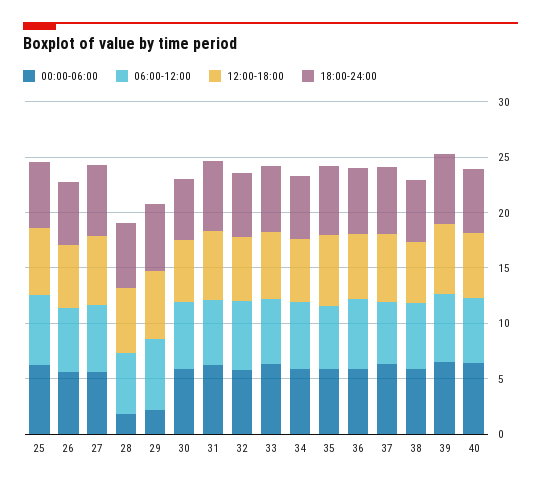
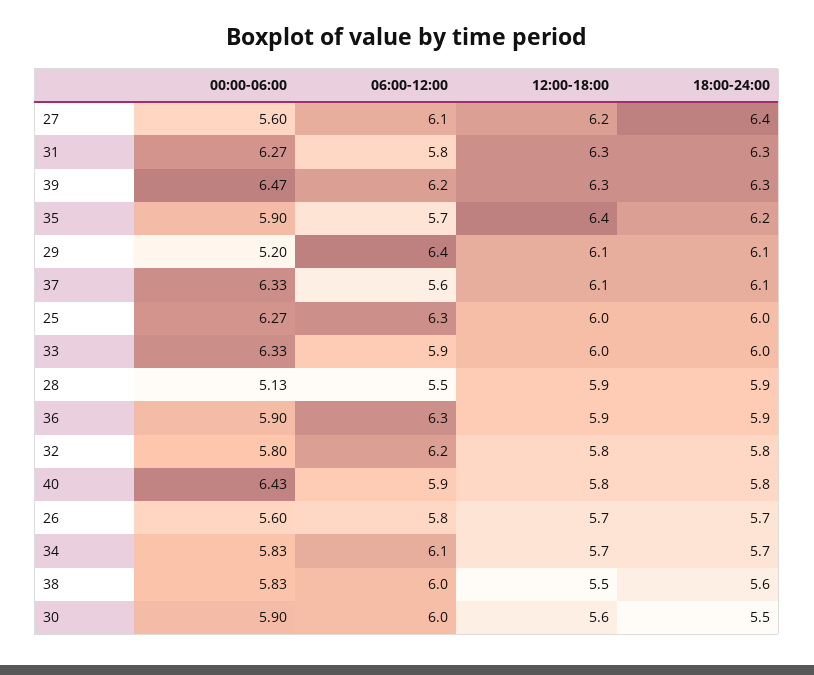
  {
    "00:00-06:00": {
      "25": 6.27,
      "26": 5.6,
      "27": 5.6,
-     "28": 2,
+     "28": 5.13,
-     "29": 2,
+     "29": 5.2,
      "30": 5.9,
      "31": 6.27,
      "32": 5.8,
      "33": 6.33,
      "34": 5.83,
      "35": 5.9,
      "36": 5.9,
      "37": 6.33,
      "38": 5.83,
      "39": 6.47,
      "40": 6.43
    },
    "06:00-12:00": {
      "25": 6.3,
      "26": 5.8,
      "27": 6.1,
      "28": 5.5,
      "29": 6.4,
      "30": 6,
      "31": 5.8,
      "32": 6.2,
      "33": 5.9,
      "34": 6.1,
      "35": 5.7,
      "36": 6.3,
      "37": 5.6,
      "38": 6,
      "39": 6.2,
      "40": 5.9
    },
    "12:00-18:00": {
      "25": 6,
      "26": 5.7,
      "27": 6.2,
      "28": 5.9,
      "29": 6.1,
      "30": 5.6,
      "31": 6.3,
      "32": 5.8,
      "33": 6,
      "34": 5.7,
      "35": 6.4,
      "36": 5.9,
      "37": 6.1,
      "38": 5.5,
      "39": 6.3,
      "40": 5.8
    },
    "18:00-24:00": {
      "25": 6,
      "26": 5.7,
      "27": 6.4,
      "28": 5.9,
      "29": 6.1,
      "30": 5.5,
      "31": 6.3,
      "32": 5.8,
      "33": 6,
      "34": 5.7,
      "35": 6.2,
      "36": 5.9,
      "37": 6.1,
      "38": 5.6,
      "39": 6.3,
      "40": 5.8
    }
  }

